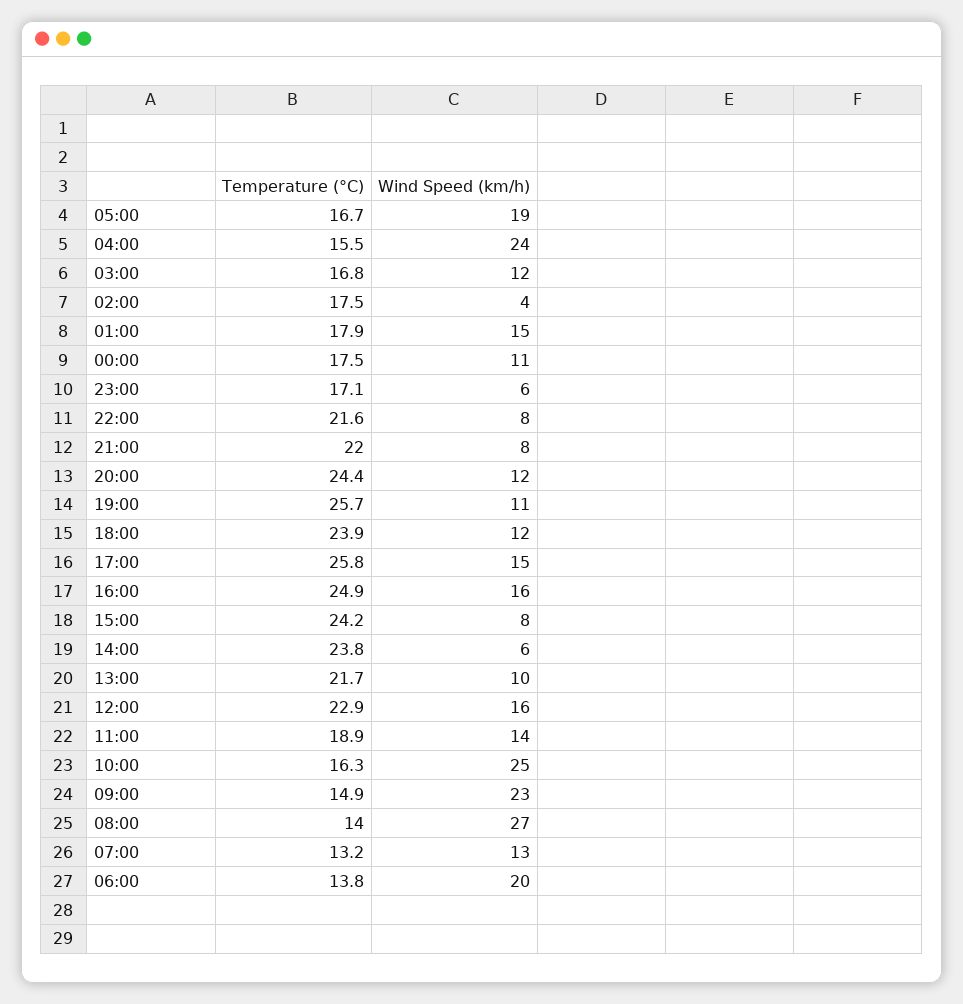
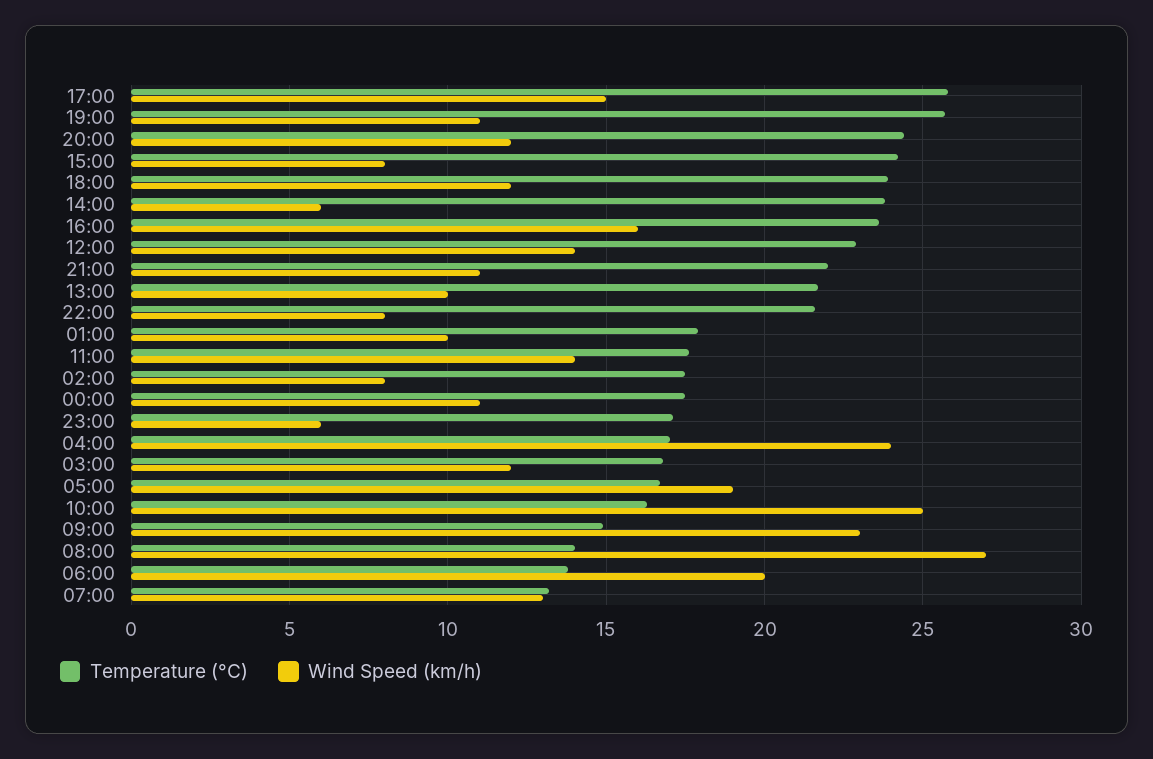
  {
    "Temperature (°C)": {
      "05:00": 16.7,
-     "04:00": 15.5,
+     "04:00": 17,
      "03:00": 16.8,
      "02:00": 17.5,
      "01:00": 17.9,
      "00:00": 17.5,
      "23:00": 17.1,
      "22:00": 21.6,
      "21:00": 22,
      "20:00": 24.4,
      "19:00": 25.7,
      "18:00": 23.9,
      "17:00": 25.8,
-     "16:00": 24.9,
+     "16:00": 23.5,
      "15:00": 24.2,
      "14:00": 23.8,
      "13:00": 21.7,
      "12:00": 22.9,
-     "11:00": 18.9,
+     "11:00": 17.5,
      "10:00": 16.3,
      "09:00": 14.9,
      "08:00": 14,
      "07:00": 13.2,
      "06:00": 13.8
    },
    "Wind Speed (km/h)": {
      "05:00": 19,
      "04:00": 24,
      "03:00": 12,
-     "02:00": 4,
+     "02:00": 8,
-     "01:00": 15,
+     "01:00": 10,
      "00:00": 11,
      "23:00": 6,
      "22:00": 8,
-     "21:00": 8,
+     "21:00": 11,
      "20:00": 12,
      "19:00": 11,
      "18:00": 12,
      "17:00": 15,
      "16:00": 16,
      "15:00": 8,
      "14:00": 6,
      "13:00": 10,
-     "12:00": 16,
+     "12:00": 14,
      "11:00": 14,
      "10:00": 25,
      "09:00": 23,
      "08:00": 27,
      "07:00": 13,
      "06:00": 20
    }
  }

